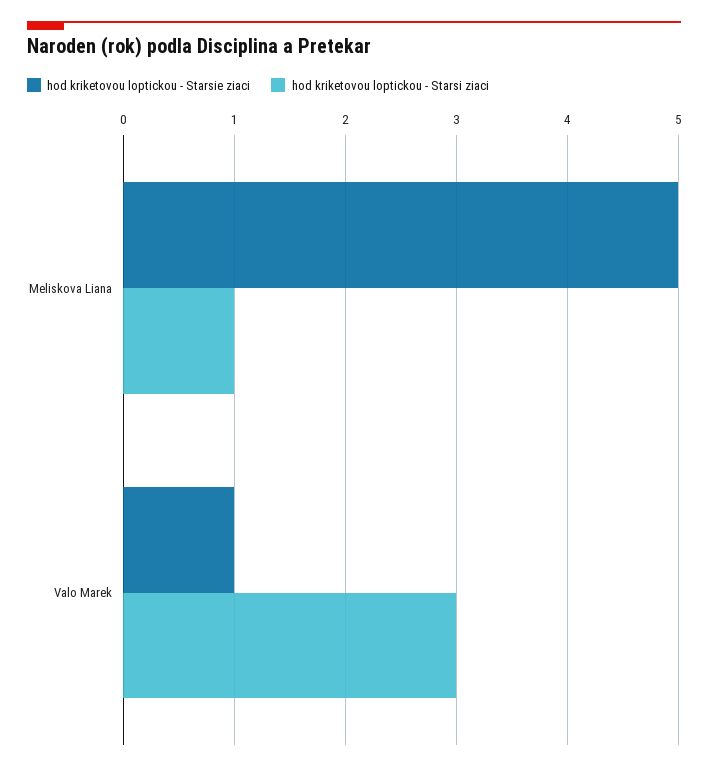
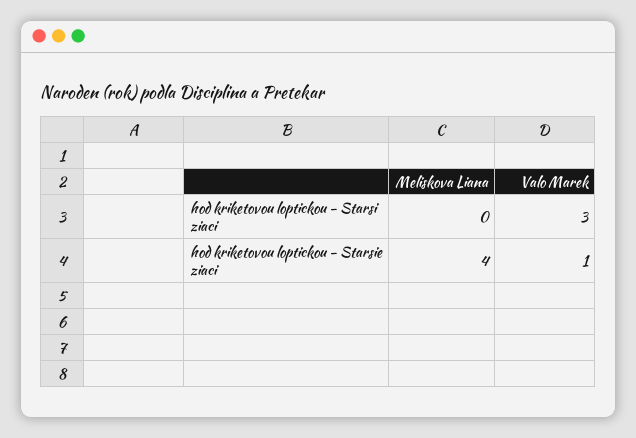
  {
    "hod kriketovou loptickou - Starsie ziaci": {
-     "Meliskova Liana": 5,
+     "Meliskova Liana": 4,
      "Valo Marek": 1
    },
    "hod kriketovou loptickou - Starsi ziaci": {
-     "Meliskova Liana": 1,
+     "Meliskova Liana": 0,
      "Valo Marek": 3
    }
  }

